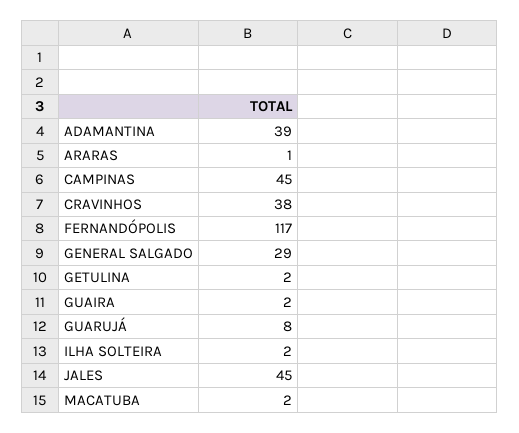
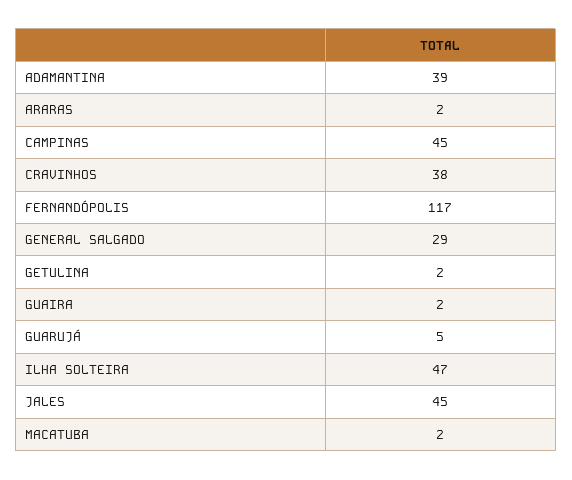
  {
    "ADAMANTINA": 39,
-   "ARARAS": 1,
+   "ARARAS": 2,
    "CAMPINAS": 45,
    "CRAVINHOS": 38,
    "FERNANDÓPOLIS": 117,
    "GENERAL SALGADO": 29,
    "GETULINA": 2,
    "GUAIRA": 2,
-   "GUARUJÁ": 8,
+   "GUARUJÁ": 5,
-   "ILHA SOLTEIRA": 2,
+   "ILHA SOLTEIRA": 47,
    "JALES": 45,
    "MACATUBA": 2
  }

